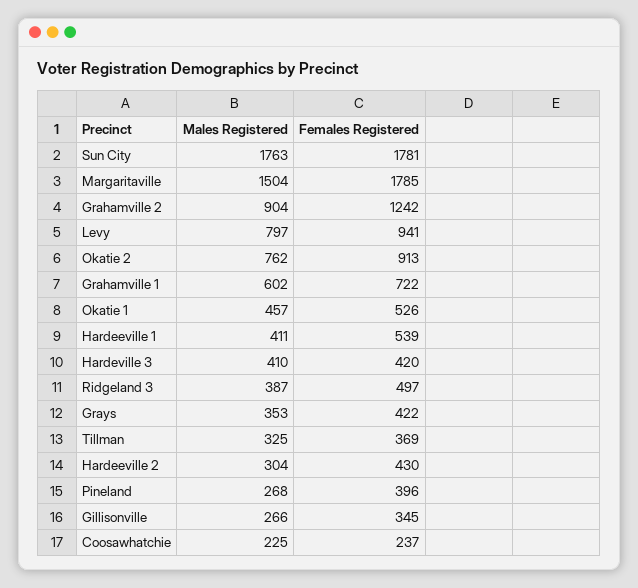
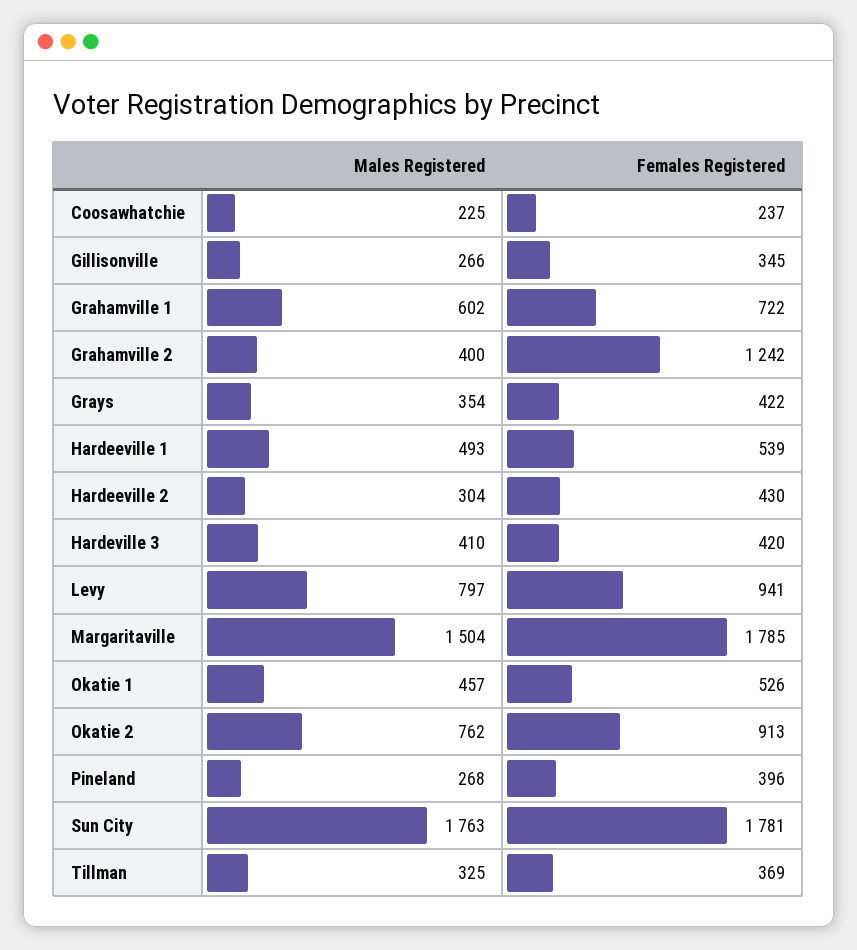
  {
    "Males Registered": {
      "Sun City": 1763,
      "Margaritaville": 1504,
-     "Grahamville 2": 904,
+     "Grahamville 2": 400,
      "Levy": 797,
      "Okatie 2": 762,
      "Grahamville 1": 602,
      "Okatie 1": 457,
-     "Hardeeville 1": 411,
+     "Hardeeville 1": 493,
      "Hardeville 3": 410,
-     "Ridgeland 3": 387,
-     "Grays": 353,
+     "Grays": 354,
      "Tillman": 325,
      "Hardeeville 2": 304,
      "Pineland": 268,
      "Gillisonville": 266,
      "Coosawhatchie": 225
    },
    "Females Registered": {
      "Sun City": 1781,
      "Margaritaville": 1785,
      "Grahamville 2": 1242,
      "Levy": 941,
      "Okatie 2": 913,
      "Grahamville 1": 722,
      "Okatie 1": 526,
      "Hardeeville 1": 539,
      "Hardeville 3": 420,
-     "Ridgeland 3": 497,
      "Grays": 422,
      "Tillman": 369,
      "Hardeeville 2": 430,
      "Pineland": 396,
      "Gillisonville": 345,
      "Coosawhatchie": 237
    }
  }

